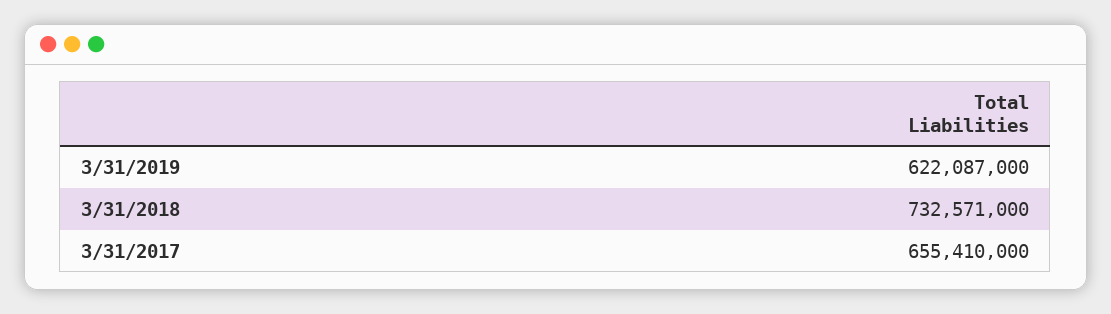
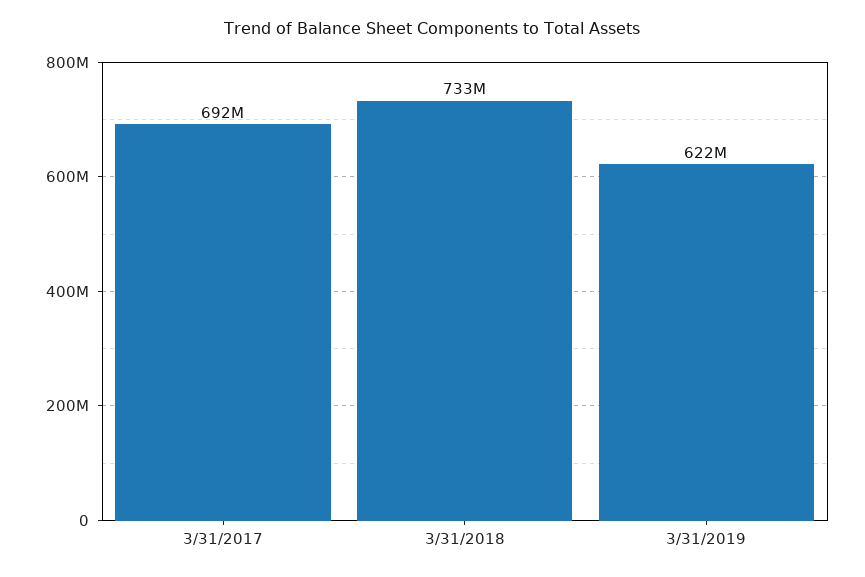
  {
    "3/31/2019": 622087000,
    "3/31/2018": 732571000,
-   "3/31/2017": 655410000
+   "3/31/2017": 692000000
  }

